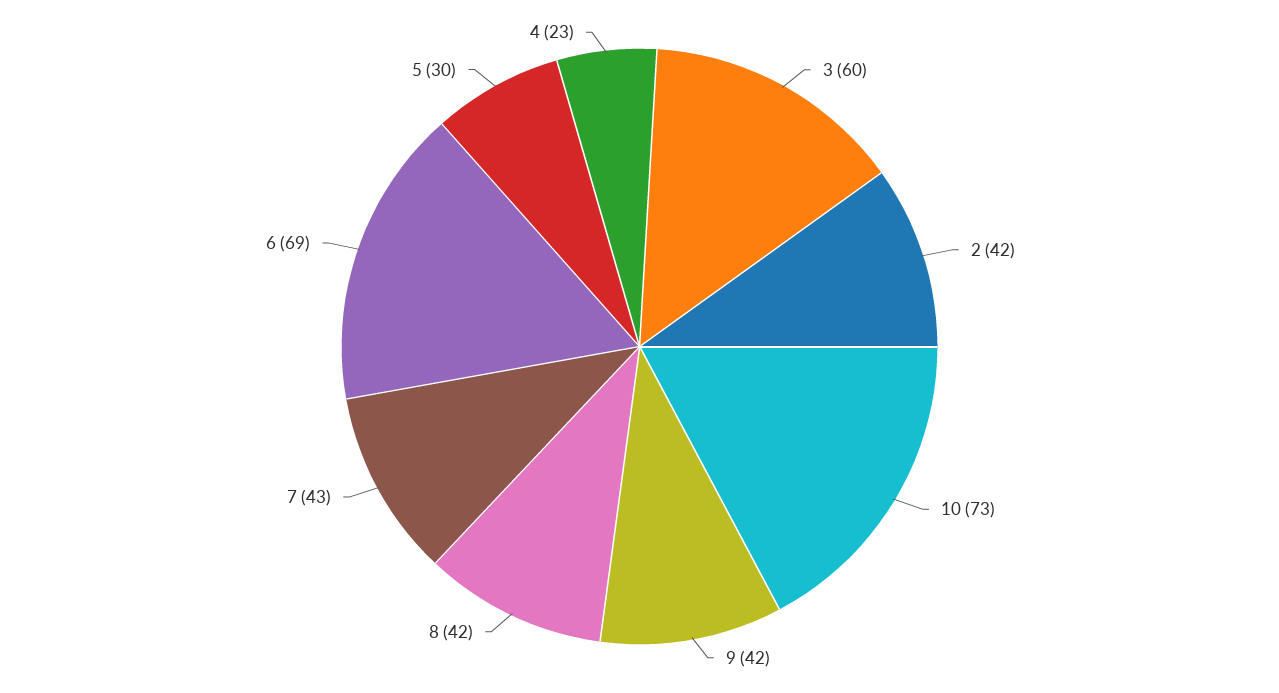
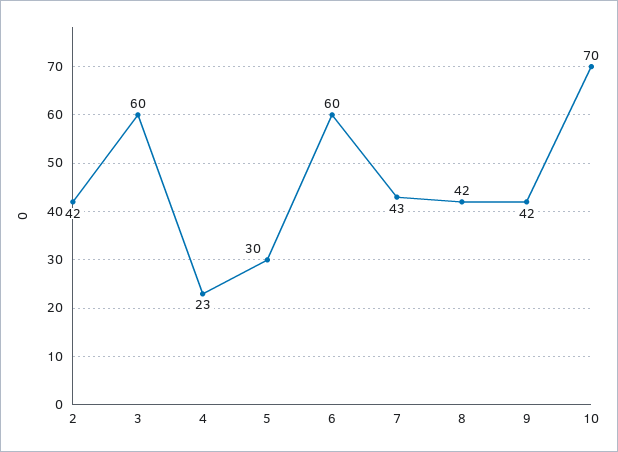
  {
    "3": 60,
    "2": 42,
-   "10": 73,
+   "10": 70,
    "9": 42,
    "8": 42,
    "7": 43,
-   "6": 69,
+   "6": 60,
    "5": 30,
    "4": 23
  }

